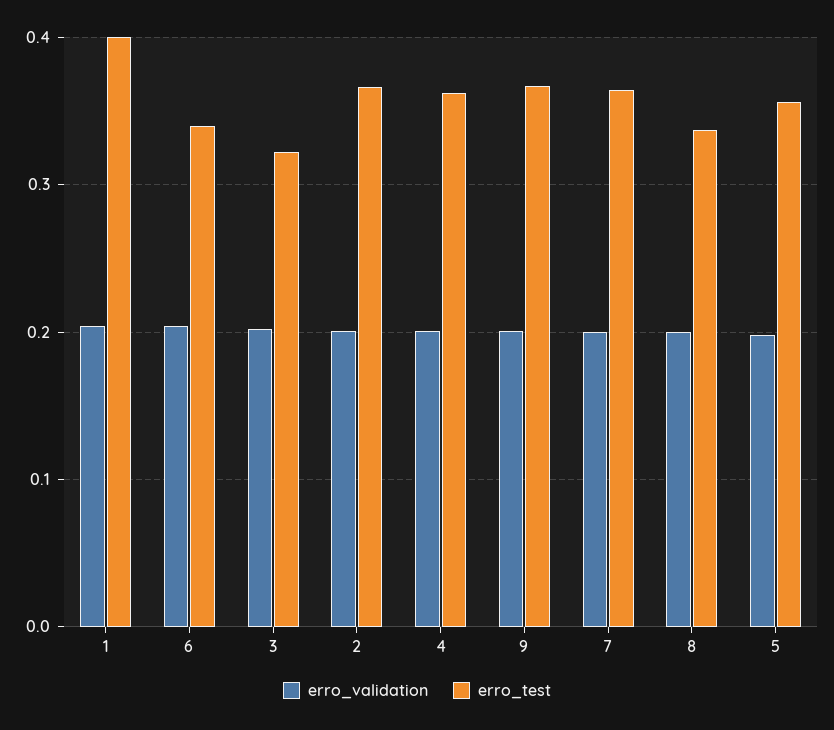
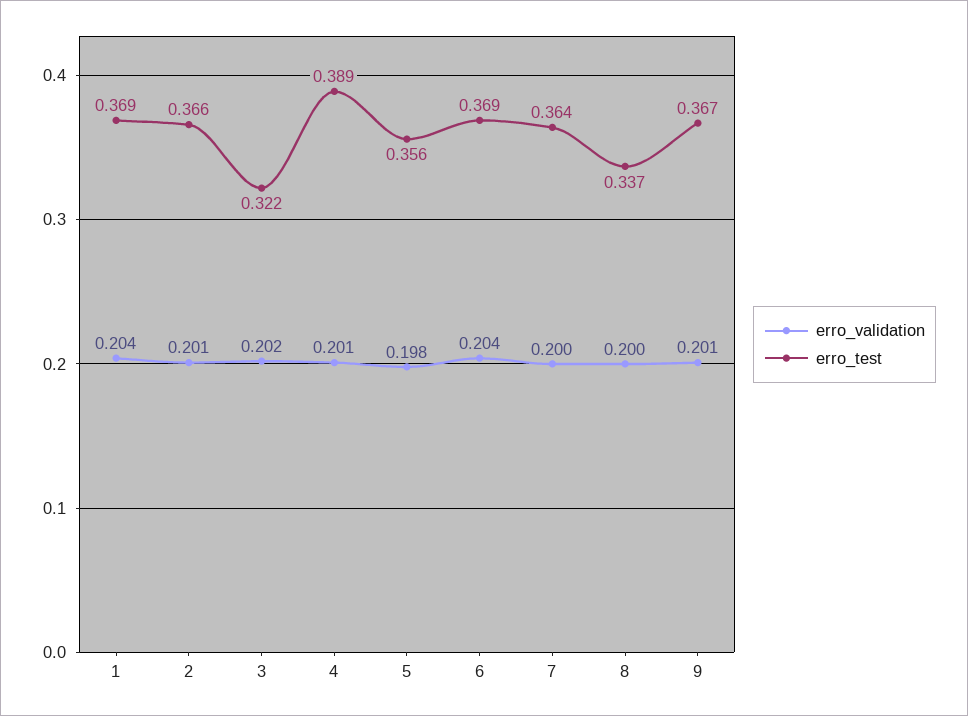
  {
    "erro_validation": {
      "1": 0.204,
      "6": 0.204,
      "3": 0.202,
      "2": 0.201,
      "4": 0.201,
      "9": 0.201,
      "7": 0.2,
      "8": 0.2,
      "5": 0.198
    },
    "erro_test": {
-     "1": 0.4,
+     "1": 0.369,
-     "6": 0.34,
+     "6": 0.369,
      "3": 0.322,
      "2": 0.366,
-     "4": 0.36,
+     "4": 0.389,
      "9": 0.367,
      "7": 0.364,
      "8": 0.337,
      "5": 0.356
    }
  }

